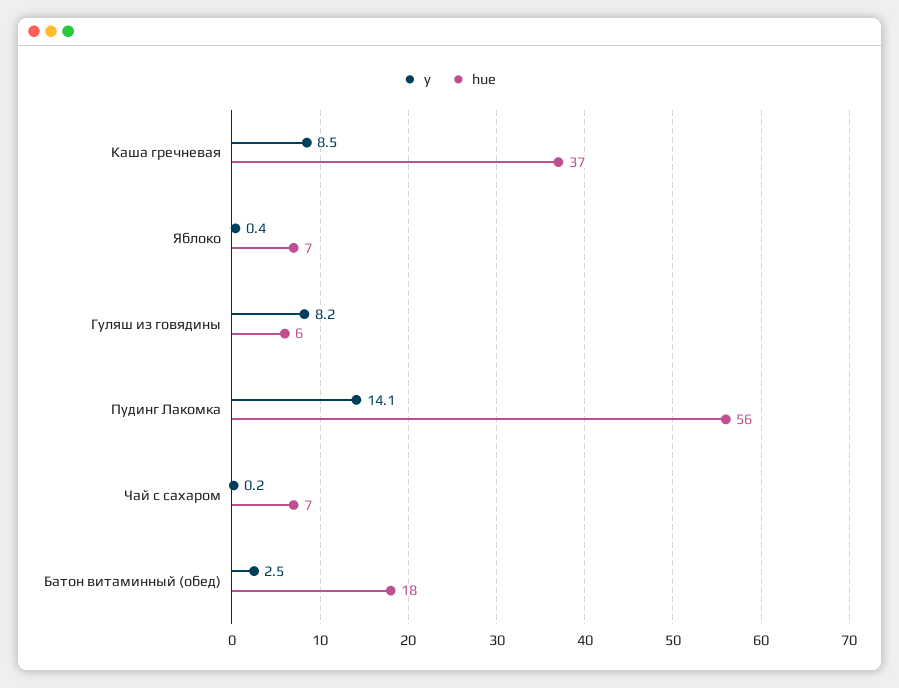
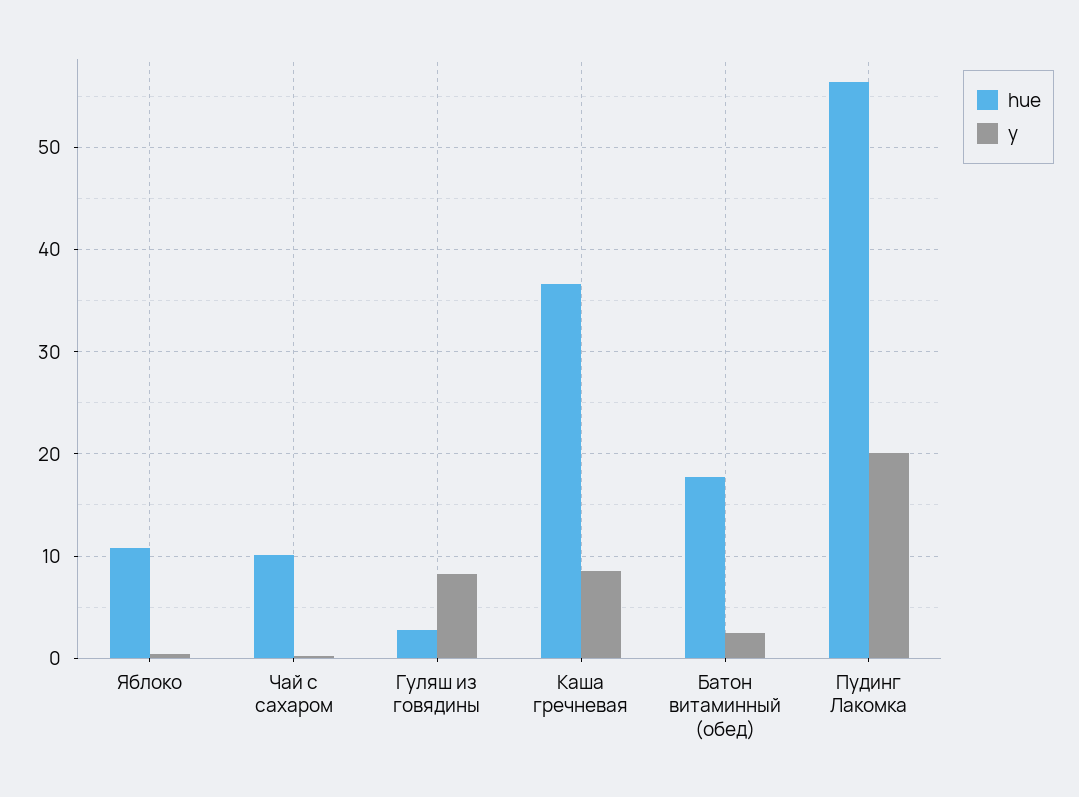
  {
    "y": {
      "Каша гречневая": 8.5,
      "Яблоко": 0.4,
      "Гуляш из говядины": 8.2,
-     "Пудинг Лакомка": 14.1,
+     "Пудинг Лакомка": 20,
      "Чай с сахаром": 0.2,
      "Батон витаминный (обед)": 2.5
    },
    "hue": {
      "Каша гречневая": 37,
-     "Яблоко": 7,
+     "Яблоко": 11,
-     "Гуляш из говядины": 6,
+     "Гуляш из говядины": 3,
      "Пудинг Лакомка": 56,
-     "Чай с сахаром": 7,
+     "Чай с сахаром": 10,
      "Батон витаминный (обед)": 18
    }
  }

